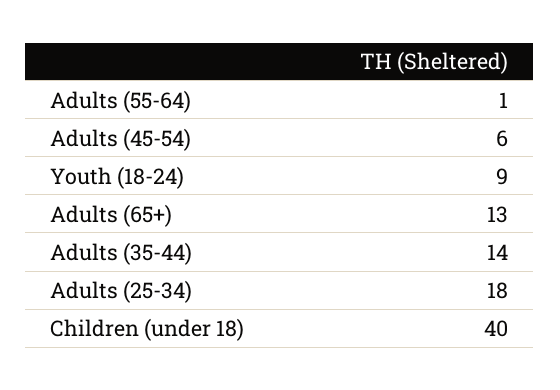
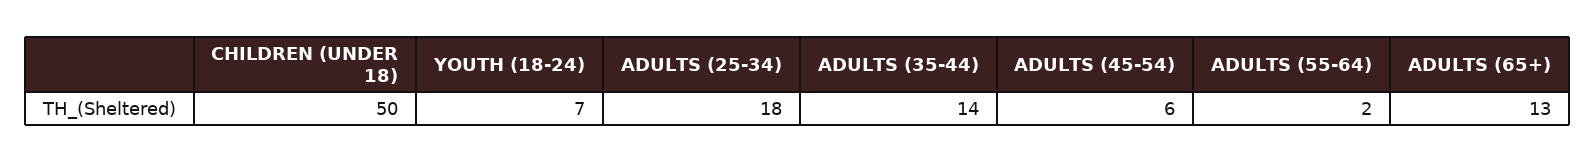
  {
-   "Adults (55-64)": 1,
+   "Adults (55-64)": 2,
    "Adults (45-54)": 6,
-   "Youth (18-24)": 9,
+   "Youth (18-24)": 7,
    "Adults (65+)": 13,
    "Adults (35-44)": 14,
    "Adults (25-34)": 18,
-   "Children (under 18)": 40
+   "Children (under 18)": 50
  }

